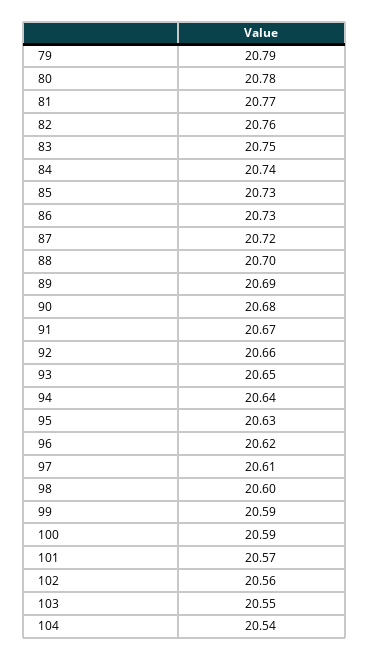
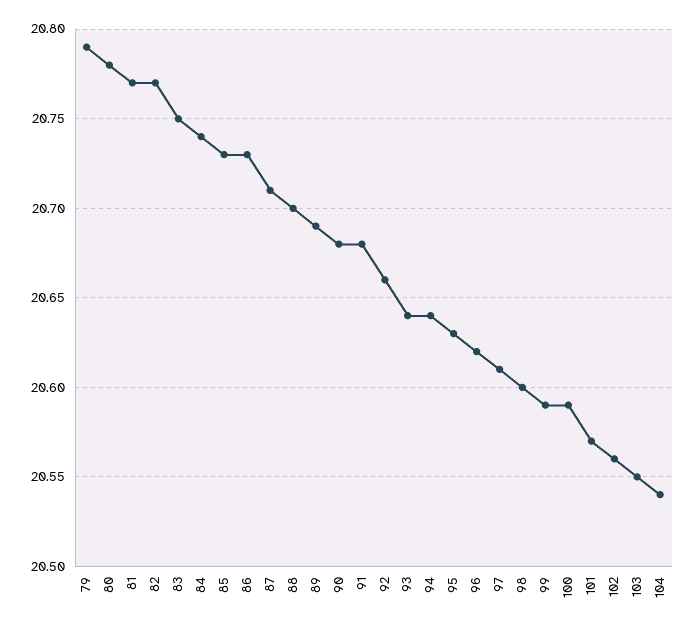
  {
    "79": 20.79,
    "80": 20.78,
    "81": 20.77,
-   "82": 20.76,
+   "82": 20.77,
    "83": 20.75,
    "84": 20.74,
    "85": 20.73,
    "86": 20.73,
-   "87": 20.72,
+   "87": 20.71,
    "88": 20.7,
    "89": 20.69,
    "90": 20.68,
-   "91": 20.67,
+   "91": 20.68,
    "92": 20.66,
-   "93": 20.65,
+   "93": 20.64,
    "94": 20.64,
    "95": 20.63,
    "96": 20.62,
    "97": 20.61,
    "98": 20.6,
    "99": 20.59,
    "100": 20.59,
    "101": 20.57,
    "102": 20.56,
    "103": 20.55,
    "104": 20.54
  }

